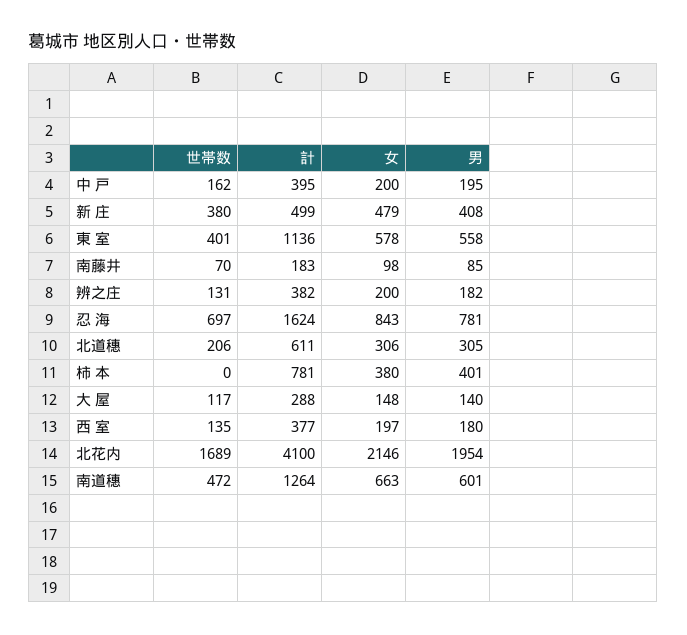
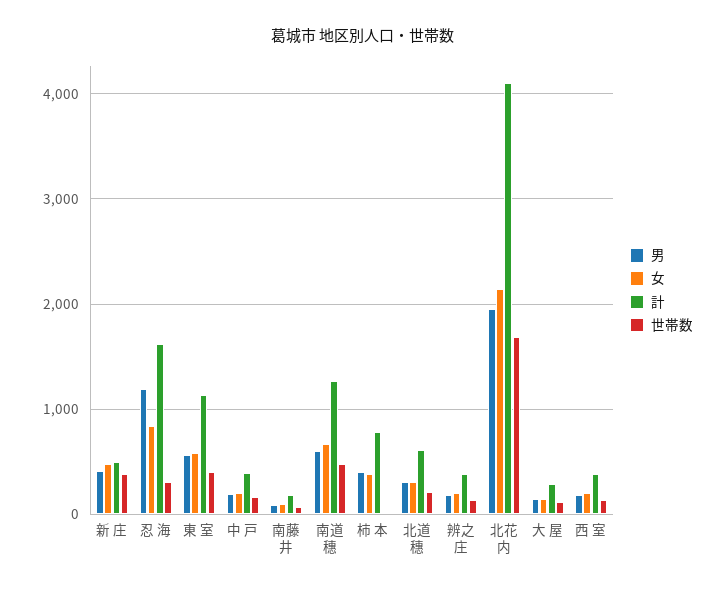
  {
    "世帯数": {
      "中 戸": 162,
      "新 庄": 380,
      "東 室": 401,
      "南藤井": 70,
      "辨之庄": 131,
-     "忍 海": 697,
+     "忍 海": 300,
      "北道穗": 206,
      "柿 本": 0,
      "大 屋": 117,
      "西 室": 135,
      "北花内": 1689,
      "南道穗": 472
    },
    "計": {
      "中 戸": 395,
      "新 庄": 499,
      "東 室": 1136,
      "南藤井": 183,
      "辨之庄": 382,
      "忍 海": 1624,
      "北道穗": 611,
      "柿 本": 781,
      "大 屋": 288,
      "西 室": 377,
      "北花内": 4100,
      "南道穗": 1264
    },
    "女": {
      "中 戸": 200,
      "新 庄": 479,
      "東 室": 578,
      "南藤井": 98,
      "辨之庄": 200,
      "忍 海": 843,
      "北道穗": 306,
      "柿 本": 380,
      "大 屋": 148,
      "西 室": 197,
      "北花内": 2146,
      "南道穗": 663
    },
    "男": {
      "中 戸": 195,
      "新 庄": 408,
      "東 室": 558,
      "南藤井": 85,
      "辨之庄": 182,
-     "忍 海": 781,
+     "忍 海": 1200,
      "北道穗": 305,
      "柿 本": 401,
      "大 屋": 140,
      "西 室": 180,
      "北花内": 1954,
      "南道穗": 601
    }
  }

